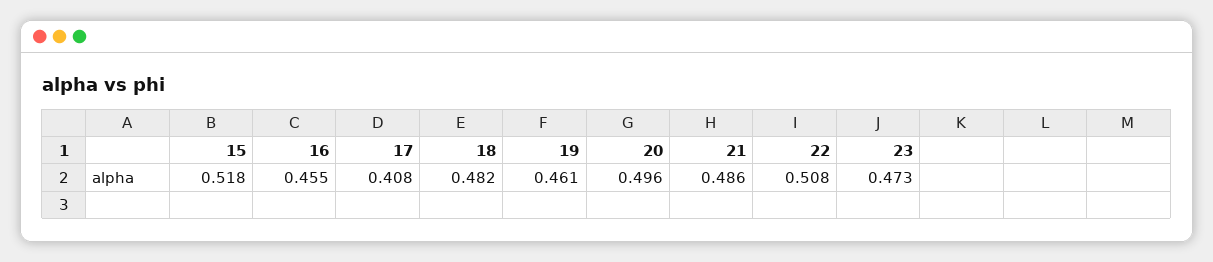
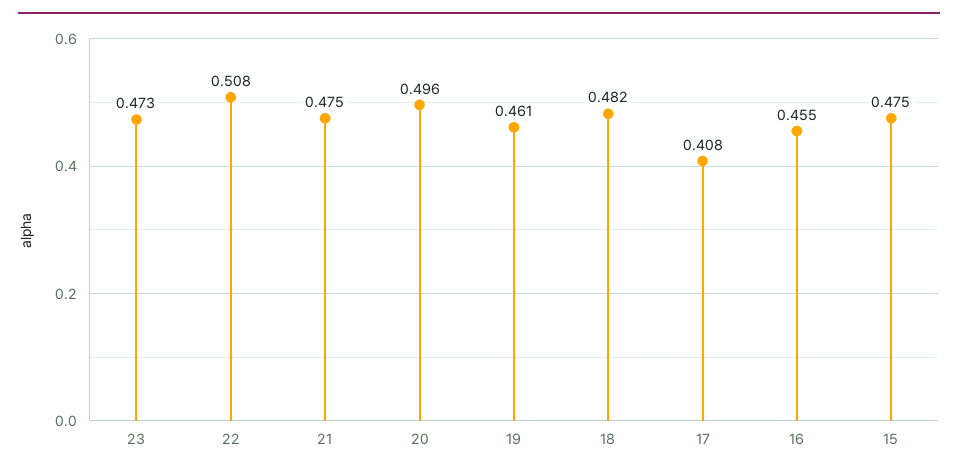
  {
-   "15": 0.518,
+   "15": 0.475,
    "16": 0.455,
    "17": 0.408,
    "18": 0.482,
    "19": 0.461,
    "20": 0.496,
-   "21": 0.486,
+   "21": 0.475,
    "22": 0.508,
    "23": 0.473
  }

